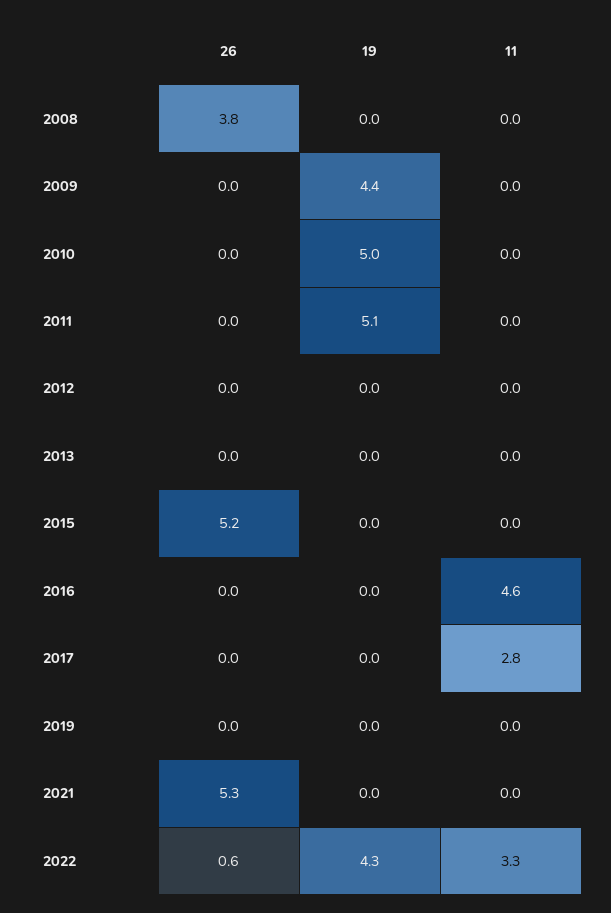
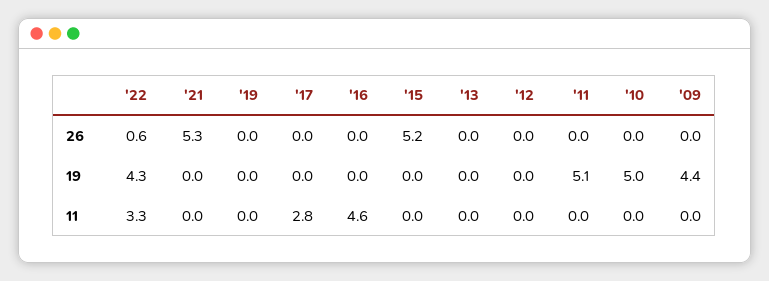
  {
    "26": {
-     "2008": 3.8,
      "2009": 0,
      "2010": 0,
      "2011": 0,
      "2012": 0,
      "2013": 0,
      "2015": 5.2,
      "2016": 0,
      "2017": 0,
      "2019": 0,
      "2021": 5.3,
      "2022": 0.6
    },
    "19": {
-     "2008": 0,
      "2009": 4.4,
      "2010": 5,
      "2011": 5.1,
      "2012": 0,
      "2013": 0,
      "2015": 0,
      "2016": 0,
      "2017": 0,
      "2019": 0,
      "2021": 0,
      "2022": 4.3
    },
    "11": {
-     "2008": 0,
      "2009": 0,
      "2010": 0,
      "2011": 0,
      "2012": 0,
      "2013": 0,
      "2015": 0,
      "2016": 4.6,
      "2017": 2.8,
      "2019": 0,
      "2021": 0,
      "2022": 3.3
    }
  }

